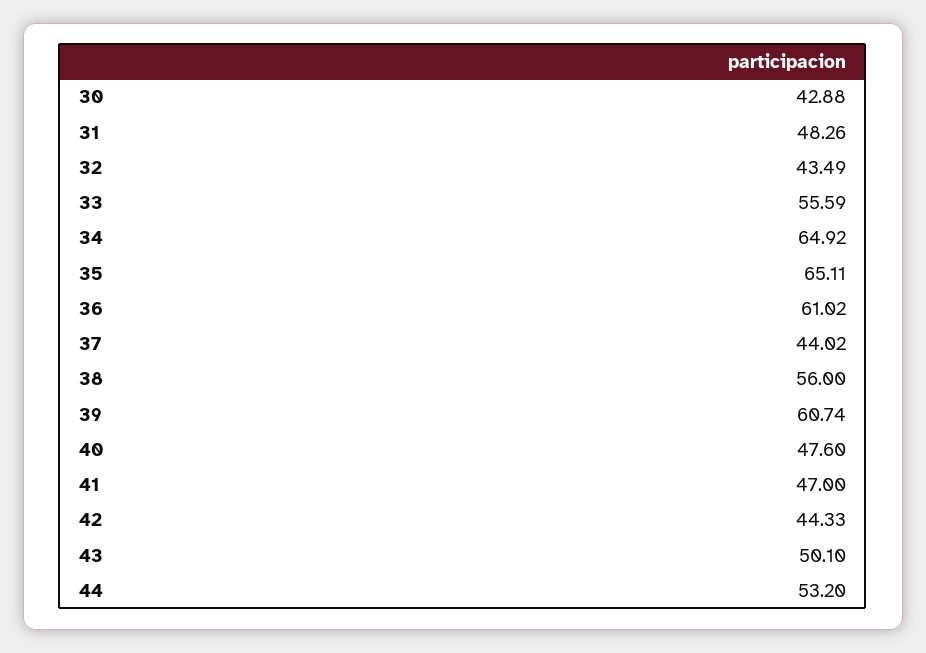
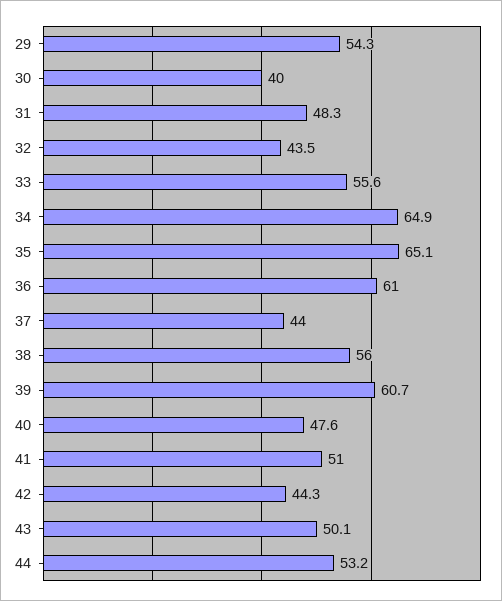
  {
-   "30": 42.88,
+   "30": 40,
    "31": 48.26,
    "32": 43.49,
    "33": 55.59,
    "34": 64.92,
    "35": 65.11,
    "36": 61.02,
    "37": 44.02,
    "38": 56,
    "39": 60.74,
    "40": 47.6,
-   "41": 47,
+   "41": 51,
    "42": 44.33,
    "43": 50.1,
-   "44": 53.2
+   "44": 53.2,
+   "29": 54.3
  }

